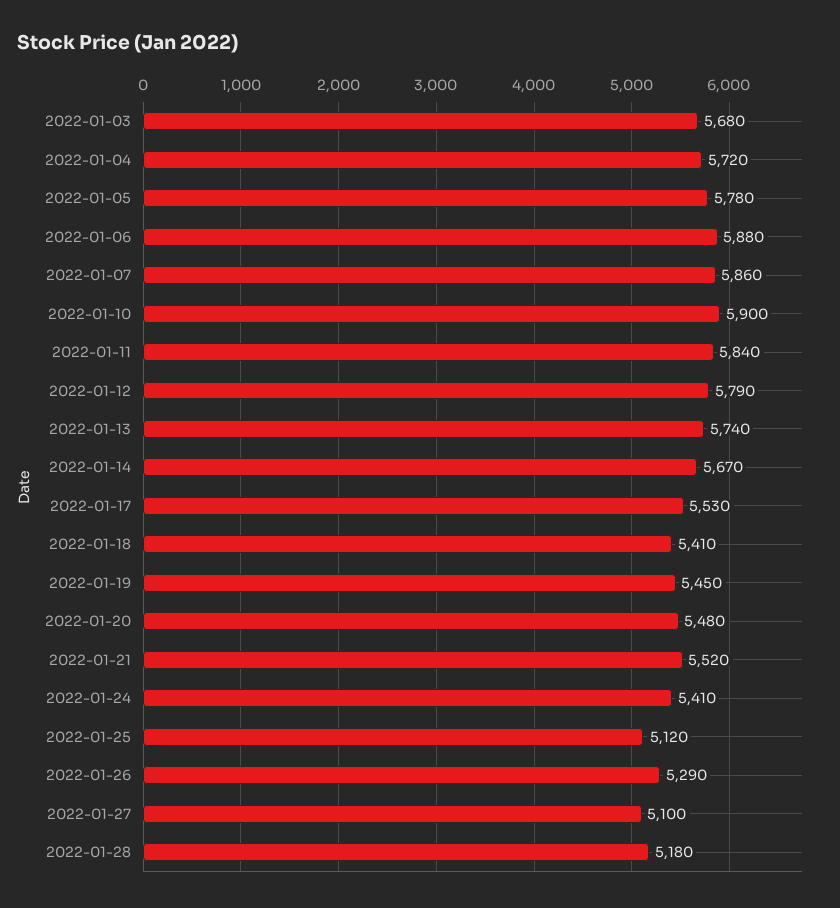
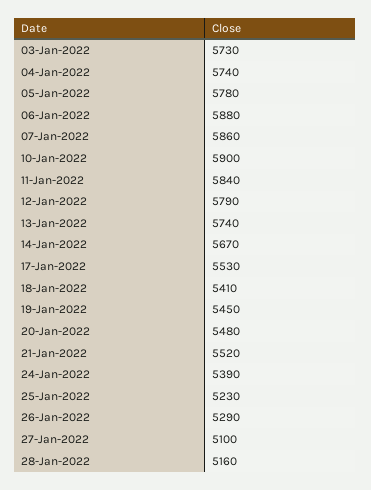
  {
-   "2022-01-03": 5680,
+   "2022-01-03": 5730,
-   "2022-01-04": 5720,
+   "2022-01-04": 5740,
    "2022-01-05": 5780,
    "2022-01-06": 5880,
    "2022-01-07": 5860,
    "2022-01-10": 5900,
    "2022-01-11": 5840,
    "2022-01-12": 5790,
    "2022-01-13": 5740,
    "2022-01-14": 5670,
    "2022-01-17": 5530,
    "2022-01-18": 5410,
    "2022-01-19": 5450,
    "2022-01-20": 5480,
    "2022-01-21": 5520,
-   "2022-01-24": 5410,
+   "2022-01-24": 5390,
-   "2022-01-25": 5120,
+   "2022-01-25": 5230,
    "2022-01-26": 5290,
    "2022-01-27": 5100,
-   "2022-01-28": 5180
+   "2022-01-28": 5160
  }

